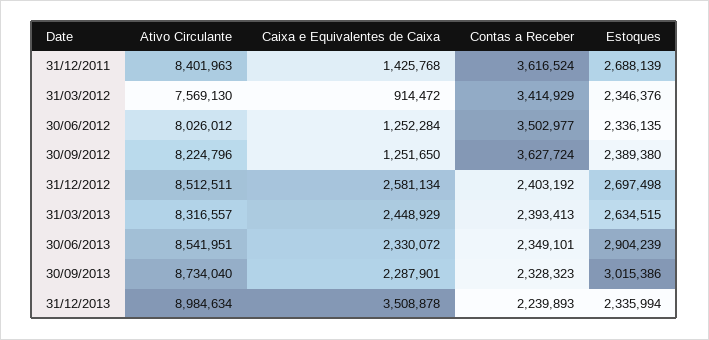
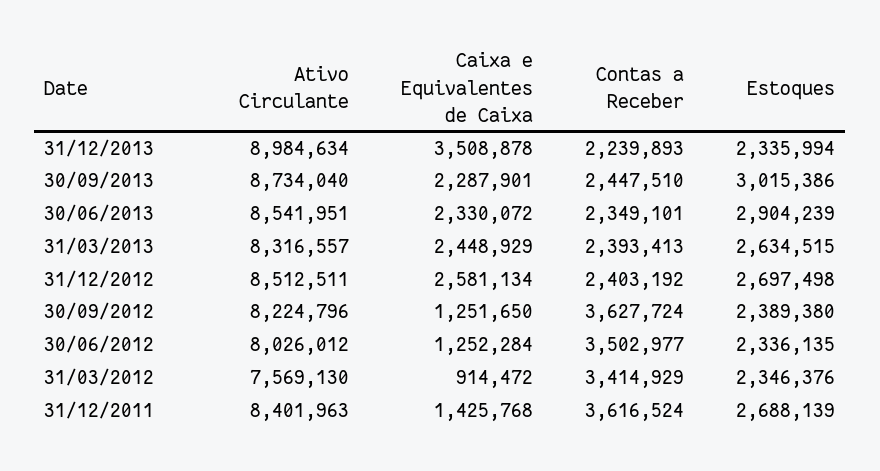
  {
    "Ativo Circulante": {
      "31/12/2011": 8401963,
      "31/03/2012": 7569130,
      "30/06/2012": 8026012,
      "30/09/2012": 8224796,
      "31/12/2012": 8512511,
      "31/03/2013": 8316557,
      "30/06/2013": 8541951,
      "30/09/2013": 8734040,
      "31/12/2013": 8984634
    },
    "Caixa e Equivalentes de Caixa": {
      "31/12/2011": 1425768,
      "31/03/2012": 914472,
      "30/06/2012": 1252284,
      "30/09/2012": 1251650,
      "31/12/2012": 2581134,
      "31/03/2013": 2448929,
      "30/06/2013": 2330072,
      "30/09/2013": 2287901,
      "31/12/2013": 3508878
    },
    "Contas a Receber": {
      "31/12/2011": 3616524,
      "31/03/2012": 3414929,
      "30/06/2012": 3502977,
      "30/09/2012": 3627724,
      "31/12/2012": 2403192,
      "31/03/2013": 2393413,
      "30/06/2013": 2349101,
-     "30/09/2013": 2328323,
+     "30/09/2013": 2447510,
      "31/12/2013": 2239893
    },
    "Estoques": {
      "31/12/2011": 2688139,
      "31/03/2012": 2346376,
      "30/06/2012": 2336135,
      "30/09/2012": 2389380,
      "31/12/2012": 2697498,
      "31/03/2013": 2634515,
      "30/06/2013": 2904239,
      "30/09/2013": 3015386,
      "31/12/2013": 2335994
    }
  }

